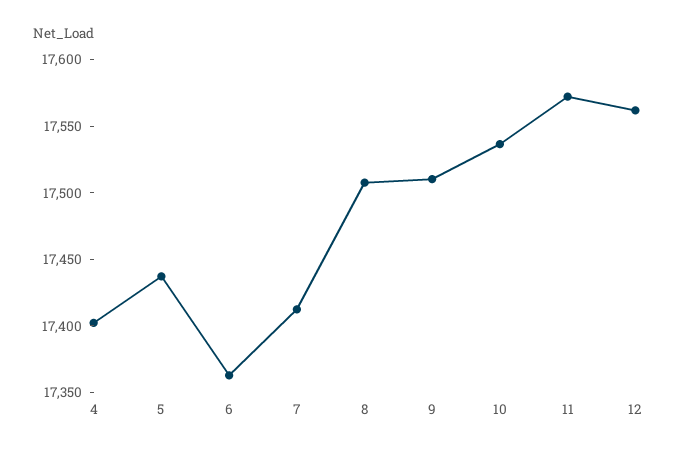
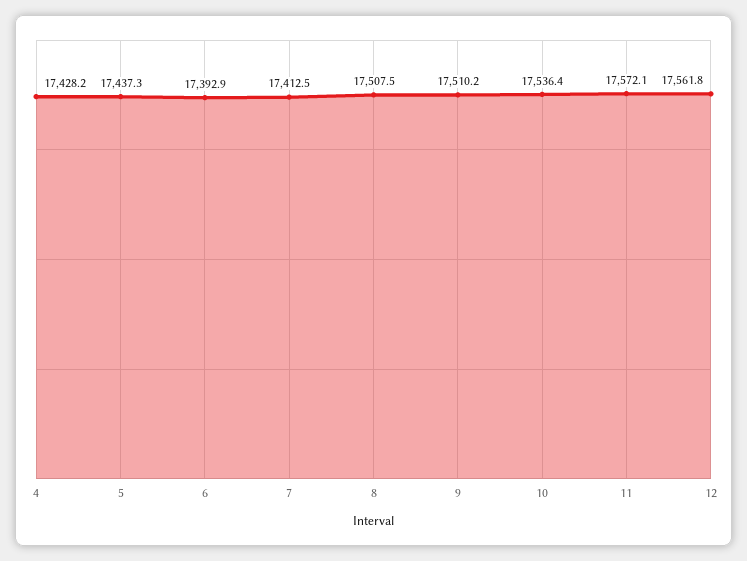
  {
-   "4": 17400,
+   "4": 17428.2,
    "5": 17437.3,
-   "6": 17360,
+   "6": 17392.9,
    "7": 17412.5,
    "8": 17507.5,
    "9": 17510.2,
    "10": 17536.4,
    "11": 17572.1,
    "12": 17561.8
  }

